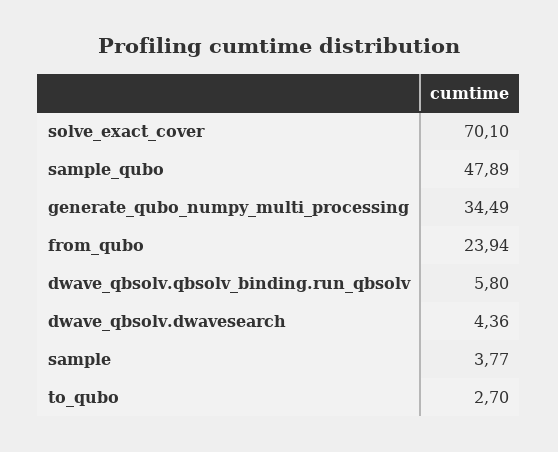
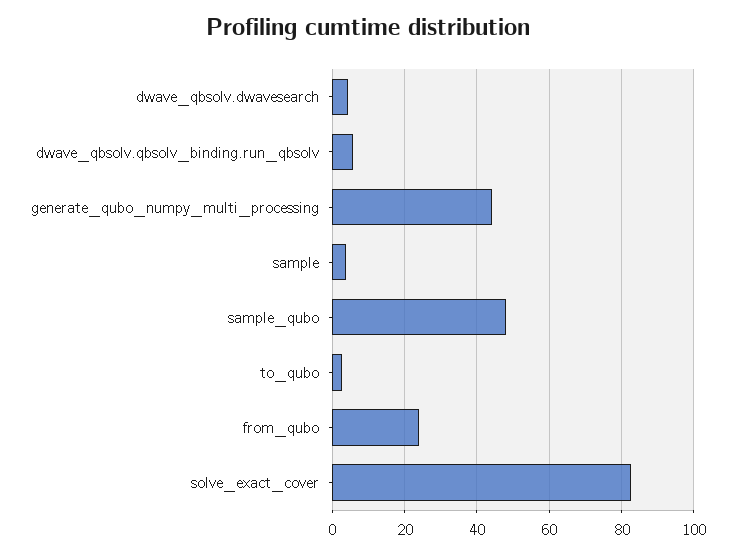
  {
-   "solve_exact_cover": 70.1,
+   "solve_exact_cover": 82,
    "sample_qubo": 47.89,
-   "generate_qubo_numpy_multi_processing": 34.49,
+   "generate_qubo_numpy_multi_processing": 44,
    "from_qubo": 23.94,
    "dwave_qbsolv.qbsolv_binding.run_qbsolv": 5.8,
    "dwave_qbsolv.dwavesearch": 4.36,
    "sample": 3.77,
    "to_qubo": 2.7
  }

